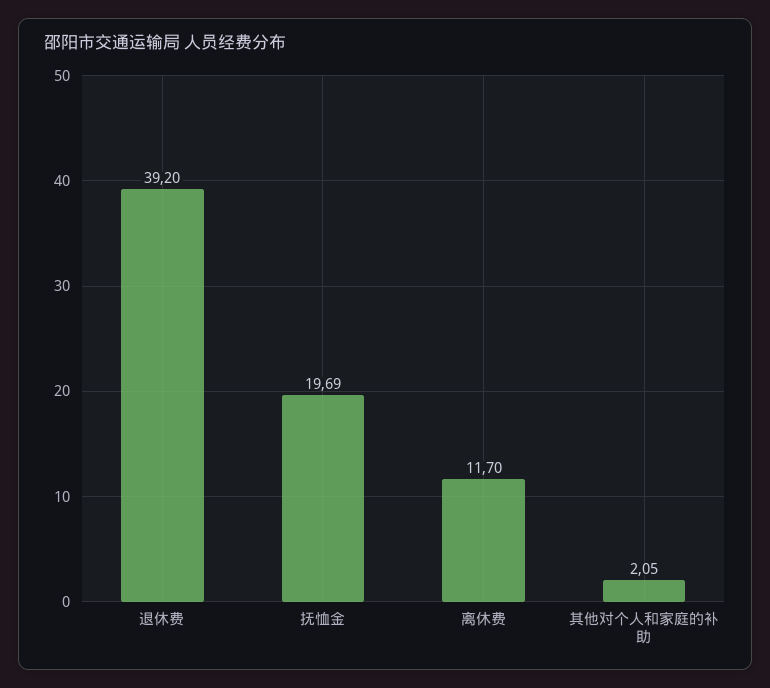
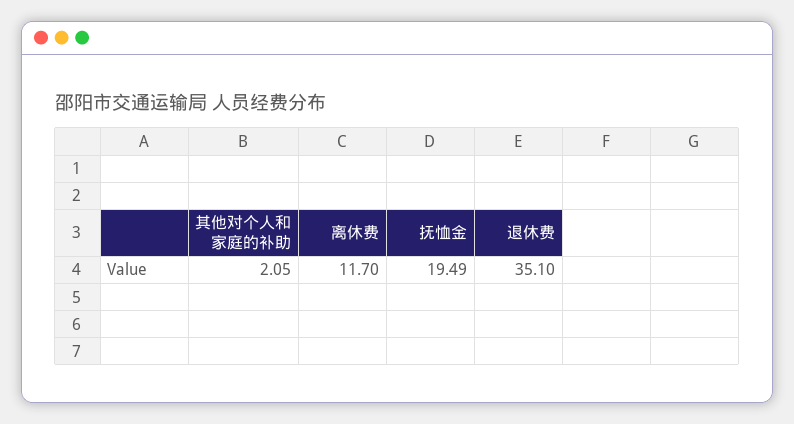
  {
-   "退休费": 39.2,
+   "退休费": 35.1,
-   "抚恤金": 19.69,
+   "抚恤金": 19.49,
    "离休费": 11.7,
    "其他对个人和家庭的补助": 2.05
  }

